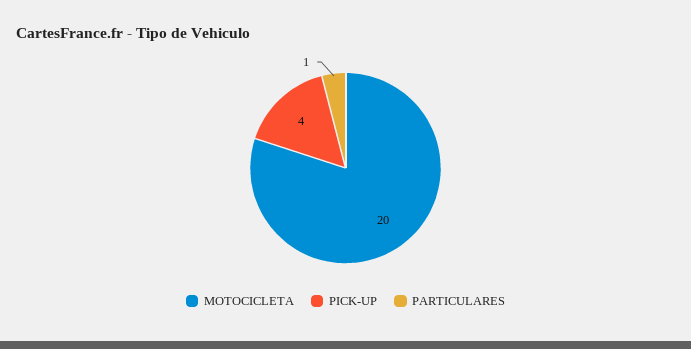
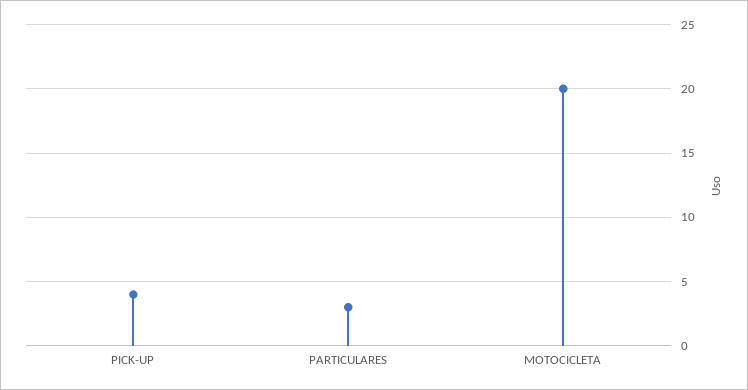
  {
    "MOTOCICLETA": 20,
    "PICK-UP": 4,
-   "PARTICULARES": 1
+   "PARTICULARES": 3
  }

